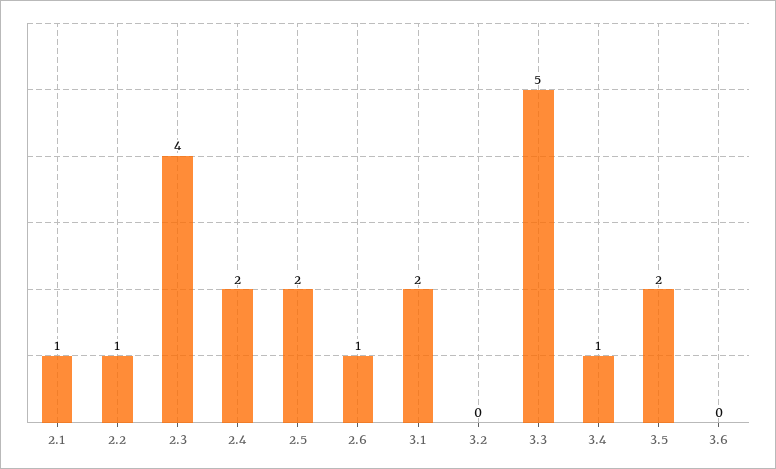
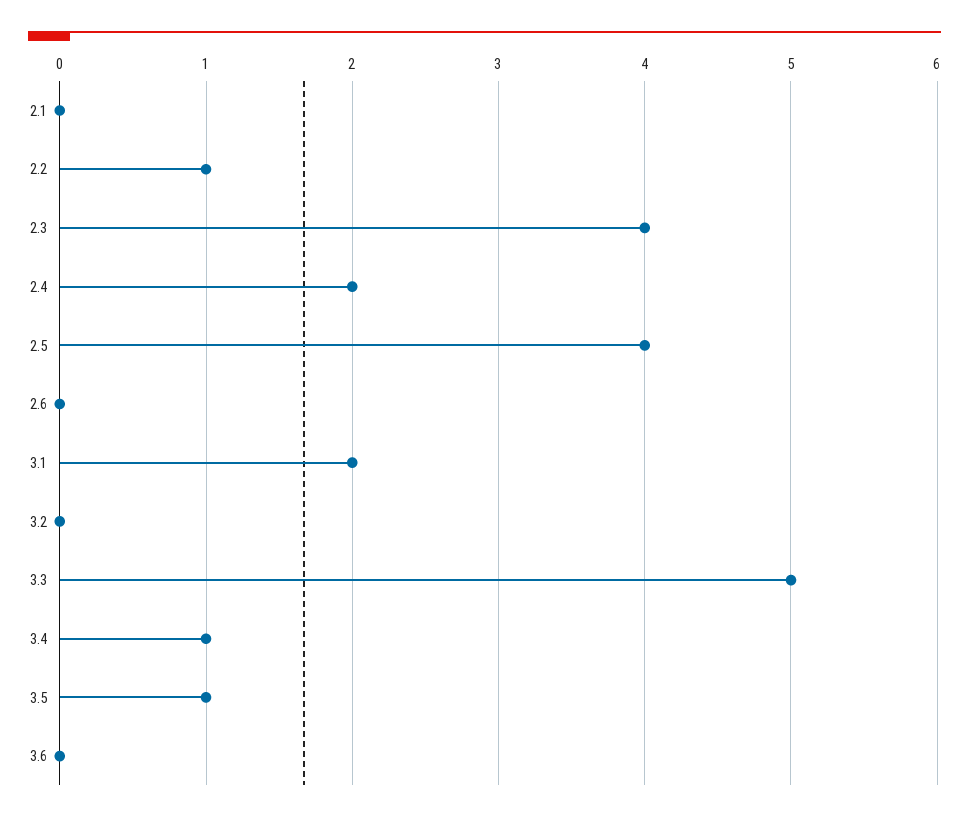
  {
-   "2.1": 1,
+   "2.1": 0,
    "2.2": 1,
    "2.3": 4,
    "2.4": 2,
-   "2.5": 2,
+   "2.5": 4,
-   "2.6": 1,
+   "2.6": 0,
    "3.1": 2,
    "3.2": 0,
    "3.3": 5,
    "3.4": 1,
-   "3.5": 2,
+   "3.5": 1,
    "3.6": 0
  }

